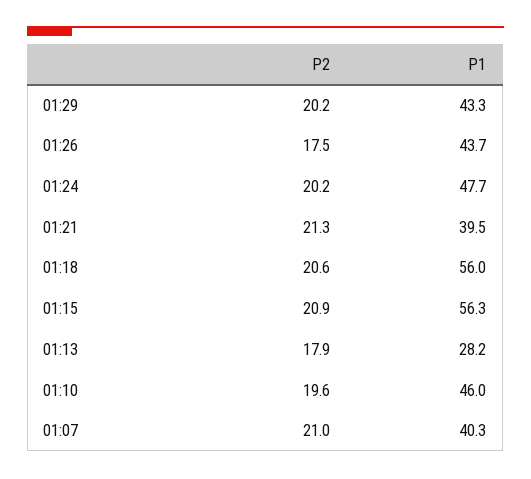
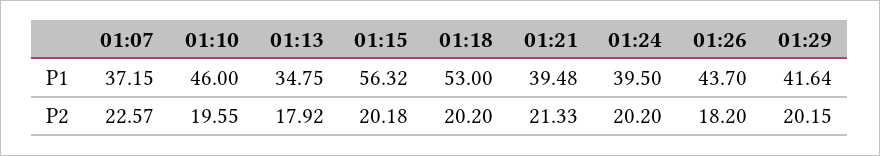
  {
    "P2": {
      "01:29": 20.15,
-     "01:26": 17.5,
+     "01:26": 18.2,
      "01:24": 20.2,
      "01:21": 21.33,
-     "01:18": 20.6,
+     "01:18": 20.2,
-     "01:15": 20.9,
+     "01:15": 20.18,
      "01:13": 17.92,
      "01:10": 19.55,
-     "01:07": 21
+     "01:07": 22.57
    },
    "P1": {
-     "01:29": 43.3,
+     "01:29": 41.64,
      "01:26": 43.7,
-     "01:24": 47.7,
+     "01:24": 39.5,
      "01:21": 39.48,
-     "01:18": 56,
+     "01:18": 53,
      "01:15": 56.32,
-     "01:13": 28.2,
+     "01:13": 34.75,
      "01:10": 46,
-     "01:07": 40.3
+     "01:07": 37.15
    }
  }

